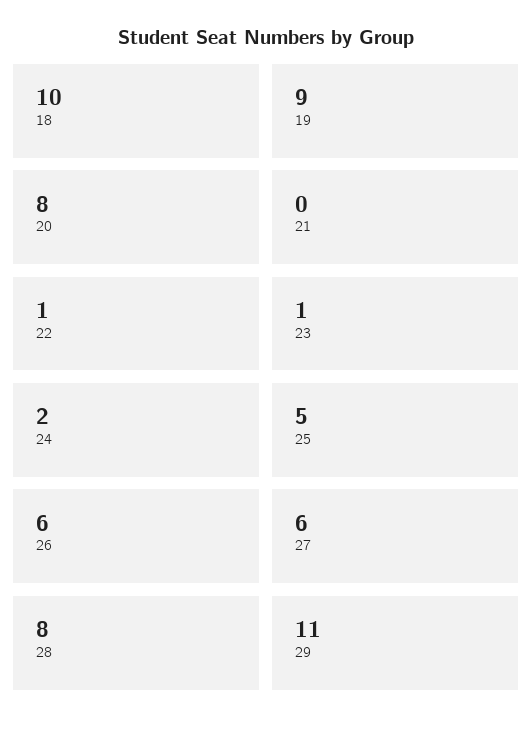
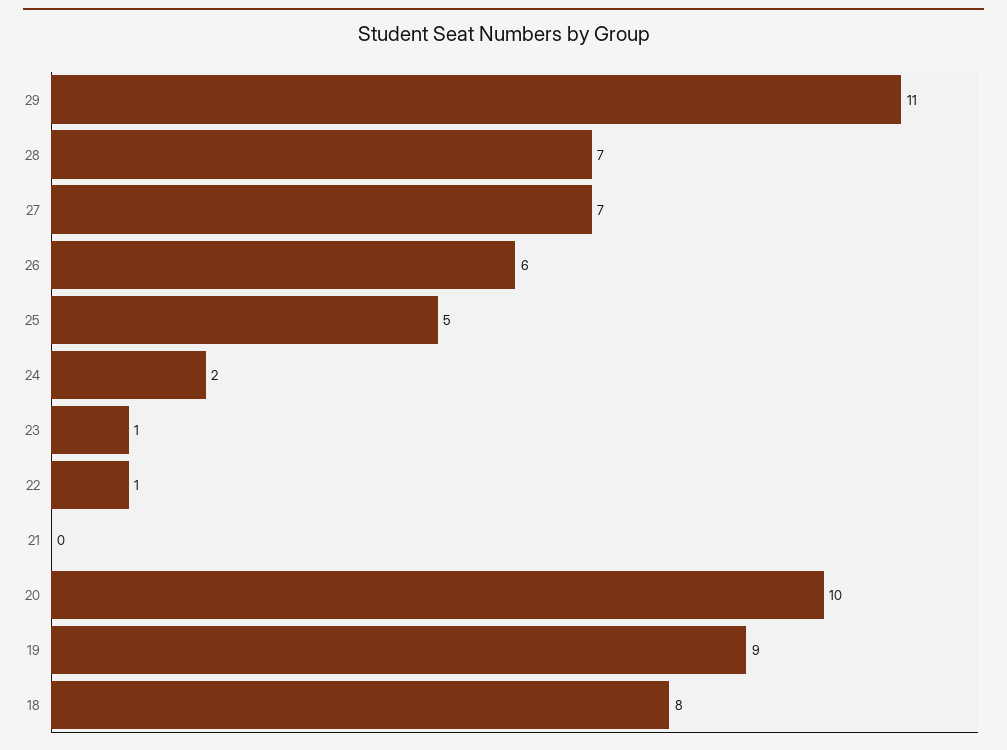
  {
-   "18": 10,
+   "18": 8,
    "19": 9,
-   "20": 8,
+   "20": 10,
    "21": 0,
    "22": 1,
    "23": 1,
    "24": 2,
    "25": 5,
    "26": 6,
-   "27": 6,
+   "27": 7,
-   "28": 8,
+   "28": 7,
    "29": 11
  }

